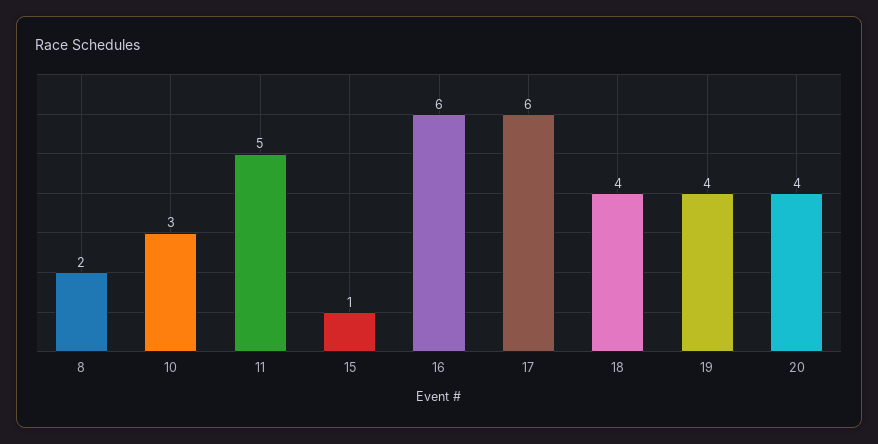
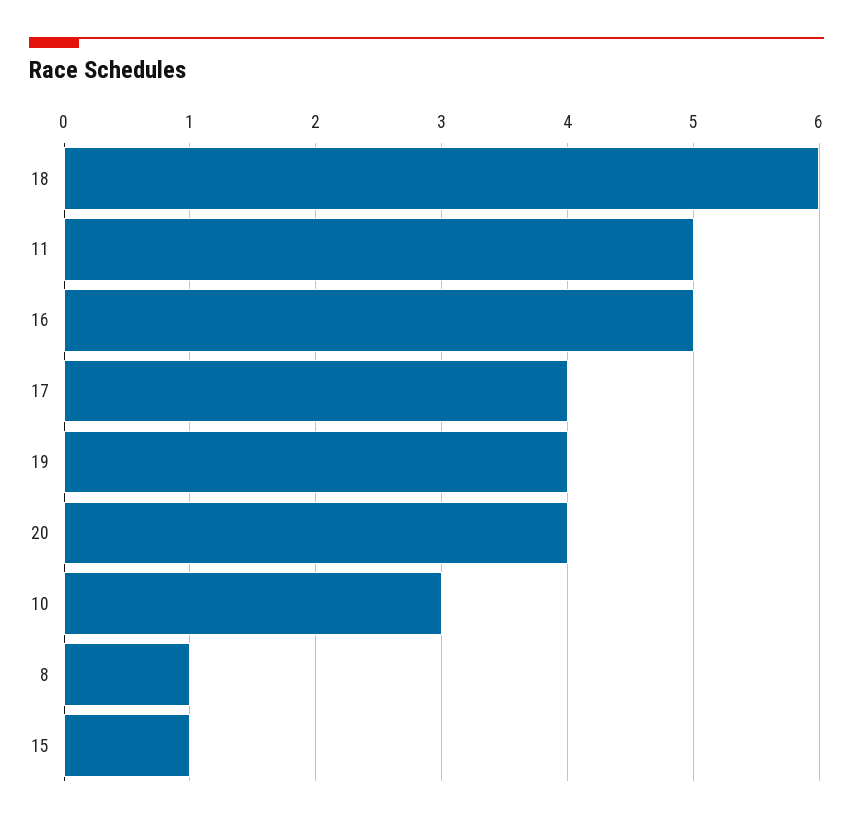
  {
-   "8": 2,
+   "8": 1,
    "10": 3,
    "11": 5,
    "15": 1,
-   "16": 6,
+   "16": 5,
-   "17": 6,
+   "17": 4,
-   "18": 4,
+   "18": 6,
    "19": 4,
    "20": 4
  }

